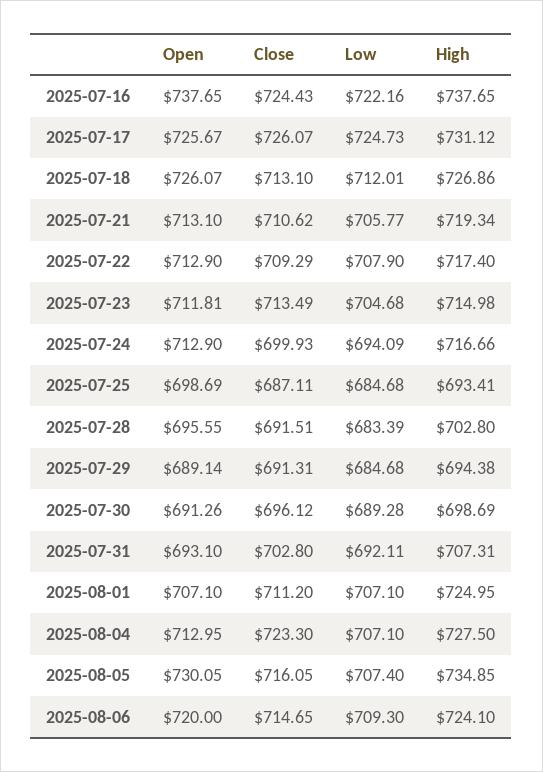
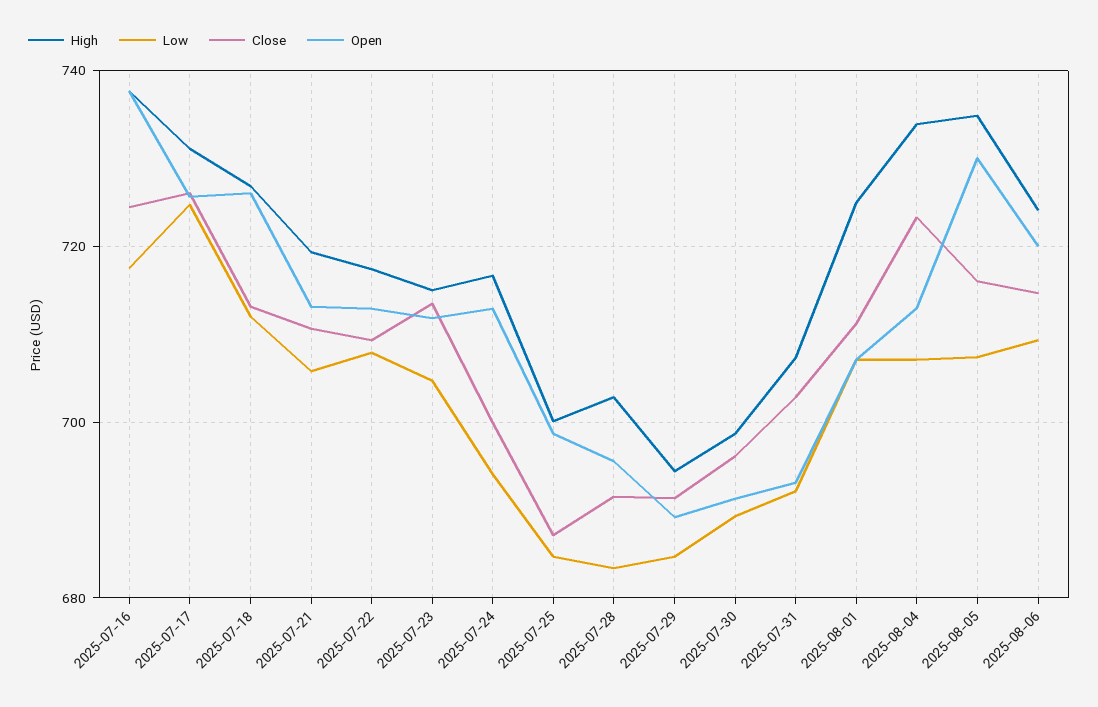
  {
    "Open": {
      "2025-07-16": 737.65,
      "2025-07-17": 725.67,
      "2025-07-18": 726.07,
      "2025-07-21": 713.1,
      "2025-07-22": 712.9,
      "2025-07-23": 711.81,
      "2025-07-24": 712.9,
      "2025-07-25": 698.69,
      "2025-07-28": 695.55,
      "2025-07-29": 689.14,
      "2025-07-30": 691.26,
      "2025-07-31": 693.1,
      "2025-08-01": 707.1,
      "2025-08-04": 712.95,
      "2025-08-05": 730.05,
      "2025-08-06": 720
    },
    "Close": {
      "2025-07-16": 724.43,
      "2025-07-17": 726.07,
      "2025-07-18": 713.1,
      "2025-07-21": 710.62,
      "2025-07-22": 709.29,
      "2025-07-23": 713.49,
      "2025-07-24": 699.93,
      "2025-07-25": 687.11,
      "2025-07-28": 691.51,
      "2025-07-29": 691.31,
      "2025-07-30": 696.12,
      "2025-07-31": 702.8,
      "2025-08-01": 711.2,
      "2025-08-04": 723.3,
      "2025-08-05": 716.05,
      "2025-08-06": 714.65
    },
    "Low": {
-     "2025-07-16": 722.16,
+     "2025-07-16": 718,
      "2025-07-17": 724.73,
      "2025-07-18": 712.01,
      "2025-07-21": 705.77,
      "2025-07-22": 707.9,
      "2025-07-23": 704.68,
      "2025-07-24": 694.09,
      "2025-07-25": 684.68,
      "2025-07-28": 683.39,
      "2025-07-29": 684.68,
      "2025-07-30": 689.28,
      "2025-07-31": 692.11,
      "2025-08-01": 707.1,
      "2025-08-04": 707.1,
      "2025-08-05": 707.4,
      "2025-08-06": 709.3
    },
    "High": {
      "2025-07-16": 737.65,
      "2025-07-17": 731.12,
      "2025-07-18": 726.86,
      "2025-07-21": 719.34,
      "2025-07-22": 717.4,
      "2025-07-23": 714.98,
      "2025-07-24": 716.66,
-     "2025-07-25": 693.41,
+     "2025-07-25": 700,
      "2025-07-28": 702.8,
      "2025-07-29": 694.38,
      "2025-07-30": 698.69,
      "2025-07-31": 707.31,
      "2025-08-01": 724.95,
-     "2025-08-04": 727.5,
+     "2025-08-04": 734,
      "2025-08-05": 734.85,
      "2025-08-06": 724.1
    }
  }

